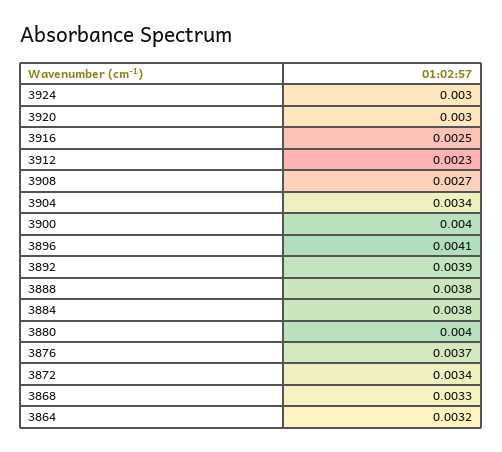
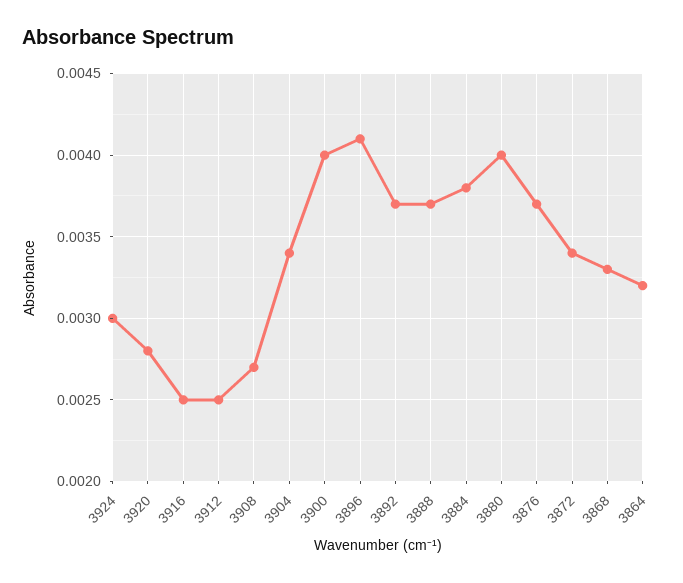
  {
    "3924": 0.003,
-   "3920": 0.003,
+   "3920": 0.0028,
    "3916": 0.0025,
-   "3912": 0.0023,
+   "3912": 0.0025,
    "3908": 0.0027,
    "3904": 0.0034,
    "3900": 0.004,
    "3896": 0.0041,
-   "3892": 0.0039,
+   "3892": 0.0037,
-   "3888": 0.0038,
+   "3888": 0.0037,
    "3884": 0.0038,
    "3880": 0.004,
    "3876": 0.0037,
    "3872": 0.0034,
    "3868": 0.0033,
    "3864": 0.0032
  }

